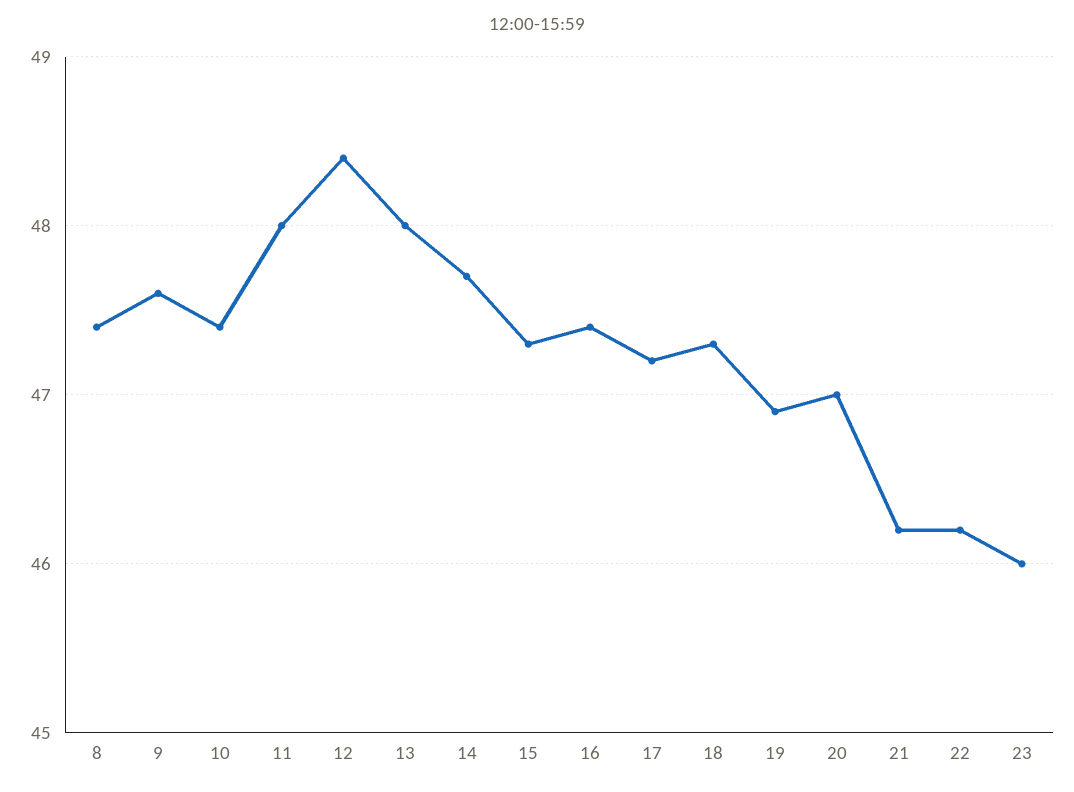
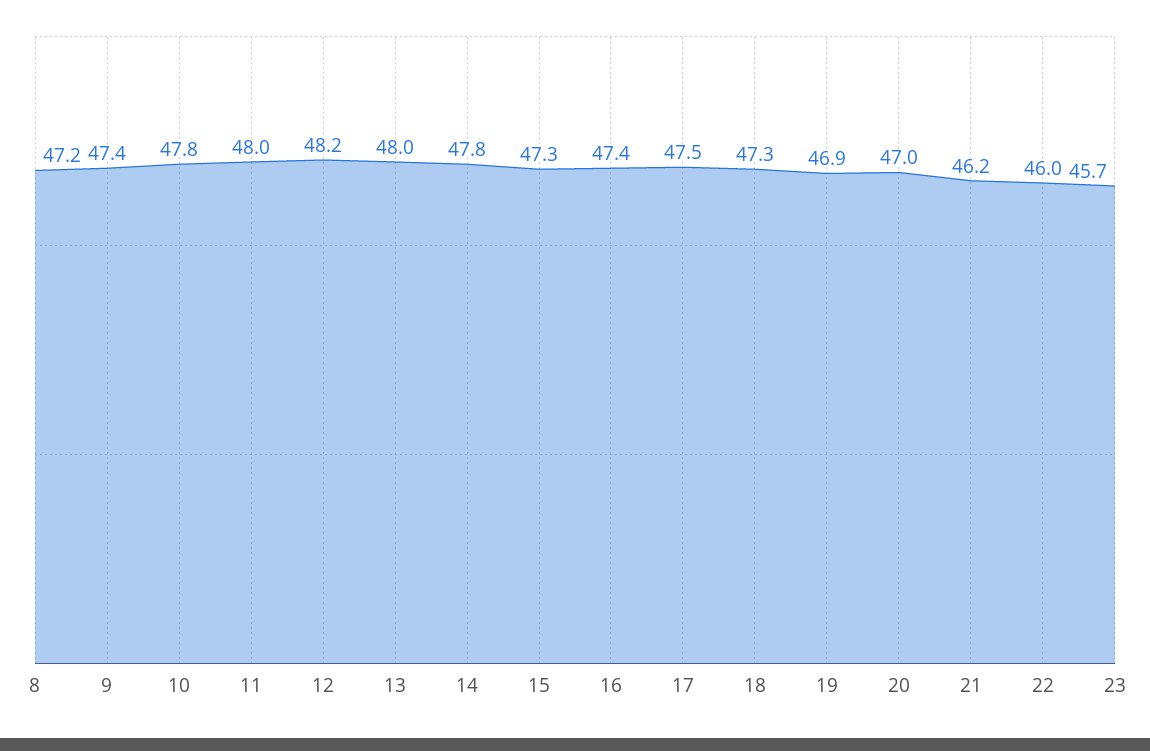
  {
-   "8": 47.4,
+   "8": 47.2,
-   "9": 47.6,
+   "9": 47.4,
-   "10": 47.4,
+   "10": 47.8,
    "11": 48,
-   "12": 48.4,
+   "12": 48.2,
    "13": 48,
-   "14": 47.7,
+   "14": 47.8,
    "15": 47.3,
    "16": 47.4,
-   "17": 47.2,
+   "17": 47.5,
    "18": 47.3,
    "19": 46.9,
    "20": 47,
    "21": 46.2,
-   "22": 46.2,
+   "22": 46,
-   "23": 46
+   "23": 45.7
  }

